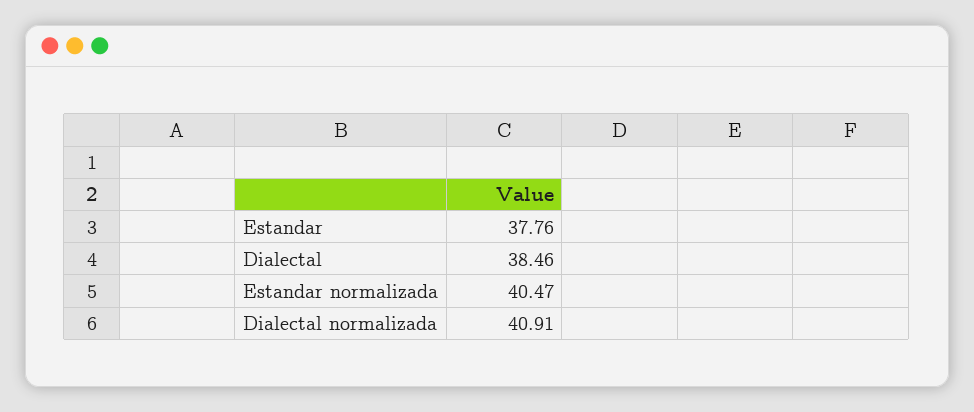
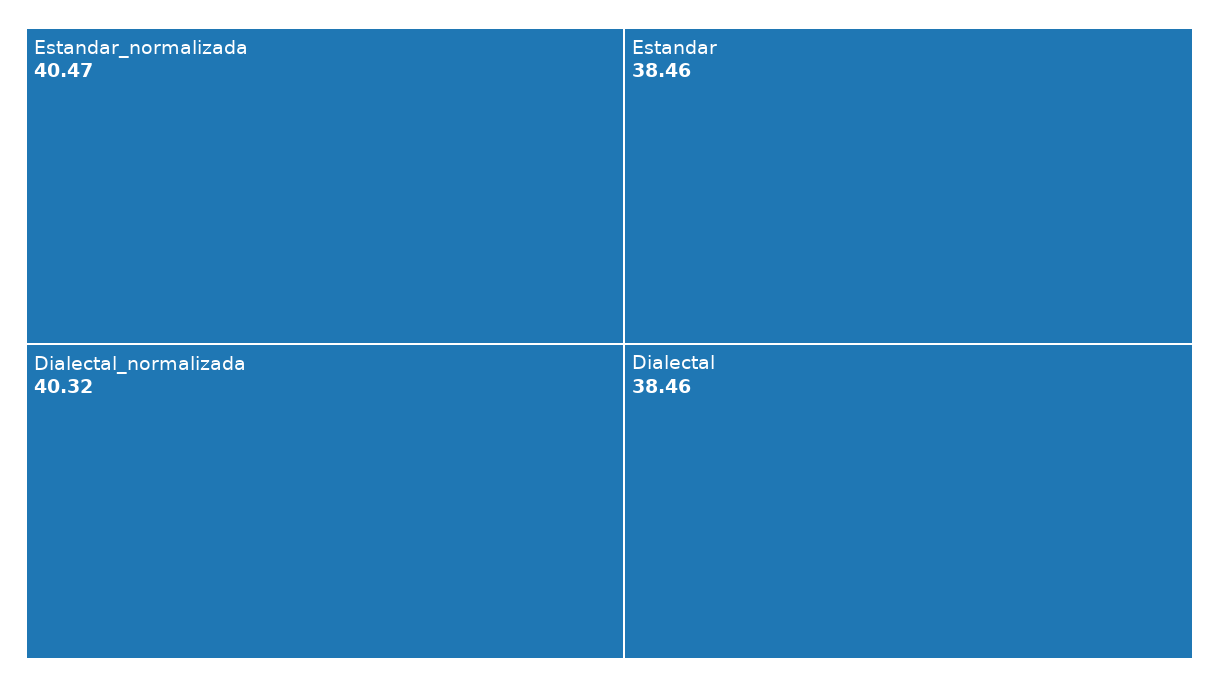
  {
-   "Estandar": 37.76,
+   "Estandar": 38.46,
    "Dialectal": 38.46,
    "Estandar normalizada": 40.47,
-   "Dialectal normalizada": 40.91
+   "Dialectal normalizada": 40.32
  }

